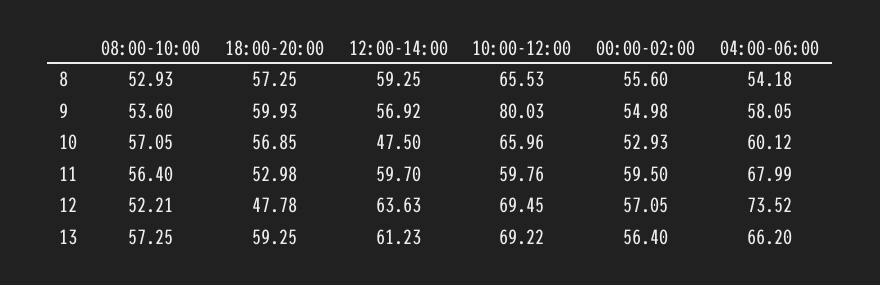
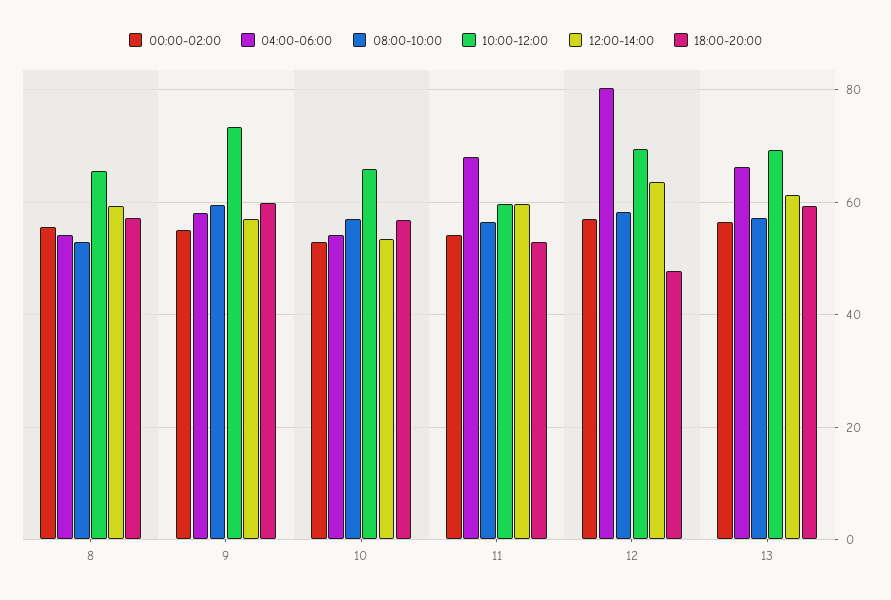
  {
    "08:00-10:00": {
      "8": 52.93,
-     "9": 53.6,
+     "9": 60,
      "10": 57.05,
      "11": 56.4,
-     "12": 52.21,
+     "12": 58,
      "13": 57.25
    },
    "18:00-20:00": {
      "8": 57.25,
      "9": 59.93,
      "10": 56.85,
      "11": 52.98,
      "12": 47.78,
      "13": 59.25
    },
    "12:00-14:00": {
      "8": 59.25,
      "9": 56.92,
-     "10": 47.5,
+     "10": 54,
      "11": 59.7,
      "12": 63.63,
      "13": 61.23
    },
    "10:00-12:00": {
      "8": 65.53,
-     "9": 80.03,
+     "9": 74,
      "10": 65.96,
      "11": 59.76,
      "12": 69.45,
      "13": 69.22
    },
    "00:00-02:00": {
      "8": 55.6,
      "9": 54.98,
      "10": 52.93,
-     "11": 59.5,
+     "11": 54,
      "12": 57.05,
      "13": 56.4
    },
    "04:00-06:00": {
      "8": 54.18,
      "9": 58.05,
-     "10": 60.12,
+     "10": 54,
      "11": 67.99,
-     "12": 73.52,
+     "12": 80,
      "13": 66.2
    }
  }

